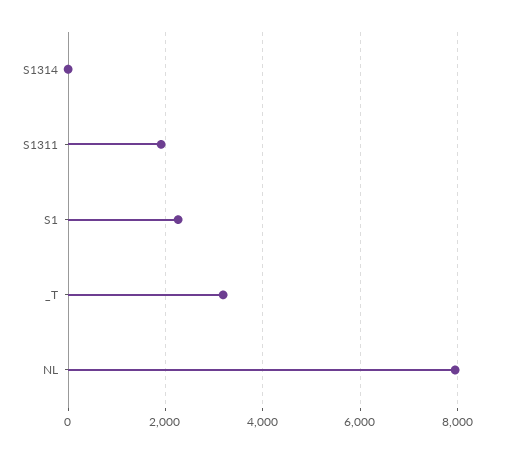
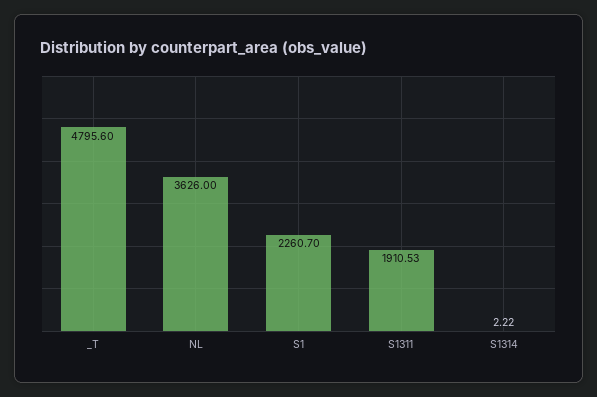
  {
    "S1314": 2.22,
    "S1311": 1910.53,
    "S1": 2260.7,
-   "_T": 3200,
+   "_T": 4795.6,
-   "NL": 8000
+   "NL": 3626
  }

